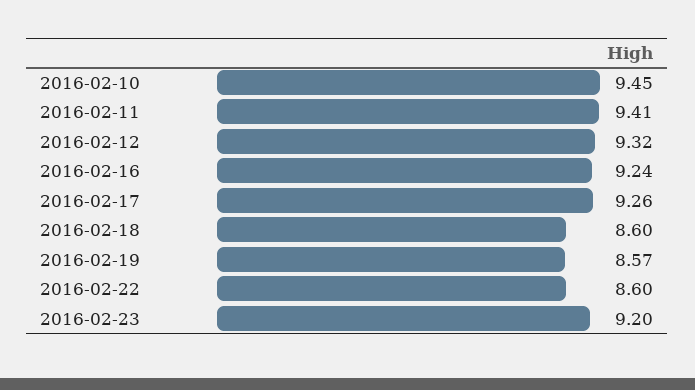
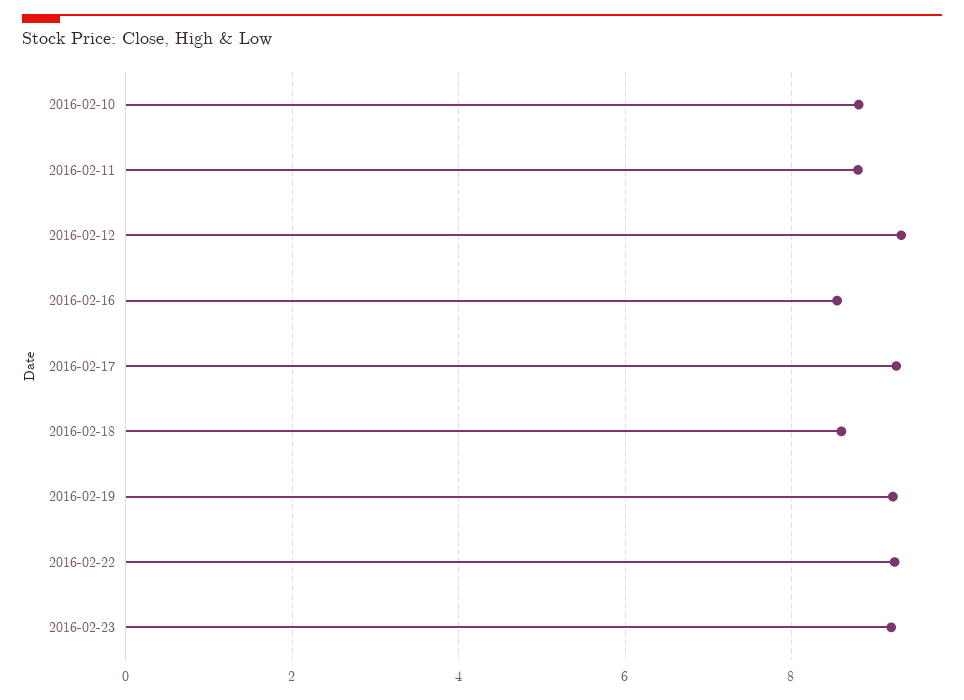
  {
-   "2016-02-10": 9.45,
+   "2016-02-10": 8.8,
-   "2016-02-11": 9.41,
+   "2016-02-11": 8.8,
    "2016-02-12": 9.32,
-   "2016-02-16": 9.24,
+   "2016-02-16": 8.6,
    "2016-02-17": 9.26,
    "2016-02-18": 8.6,
-   "2016-02-19": 8.57,
+   "2016-02-19": 9.2,
-   "2016-02-22": 8.6,
+   "2016-02-22": 9.2,
    "2016-02-23": 9.2
  }

